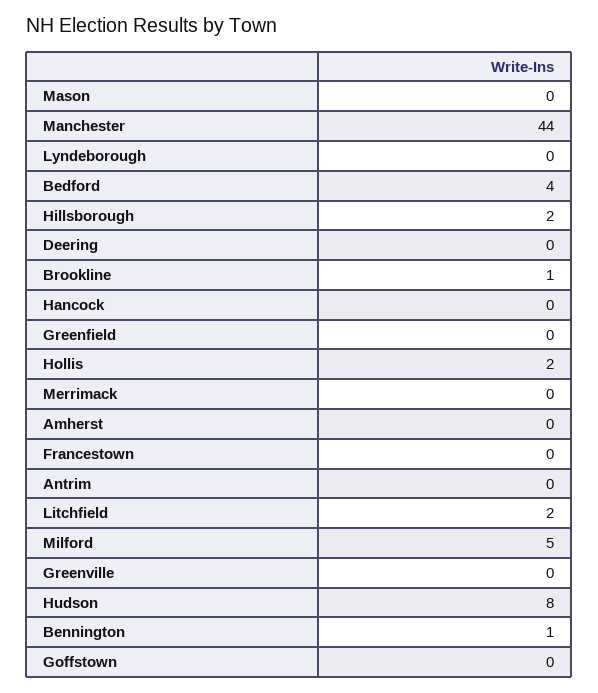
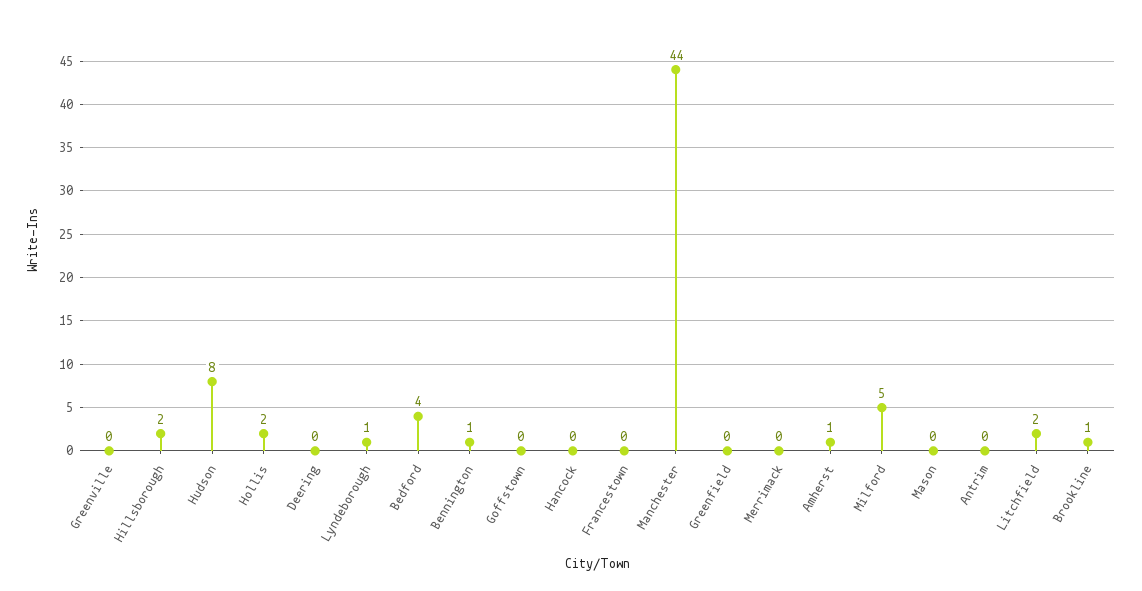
  {
    "Mason": 0,
    "Manchester": 44,
-   "Lyndeborough": 0,
+   "Lyndeborough": 1,
    "Bedford": 4,
    "Hillsborough": 2,
    "Deering": 0,
    "Brookline": 1,
    "Hancock": 0,
    "Greenfield": 0,
    "Hollis": 2,
    "Merrimack": 0,
-   "Amherst": 0,
+   "Amherst": 1,
    "Francestown": 0,
    "Antrim": 0,
    "Litchfield": 2,
    "Milford": 5,
    "Greenville": 0,
    "Hudson": 8,
    "Bennington": 1,
    "Goffstown": 0
  }

